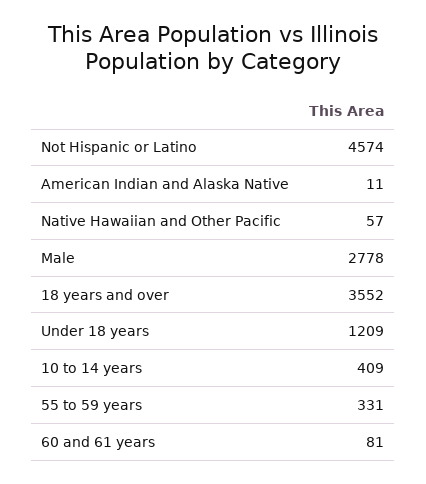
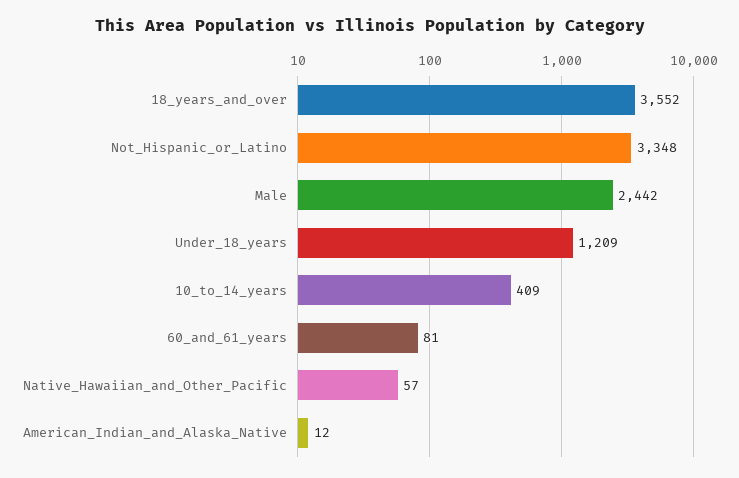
  {
-   "Not Hispanic or Latino": 4574,
+   "Not Hispanic or Latino": 3348,
-   "American Indian and Alaska Native": 11,
+   "American Indian and Alaska Native": 12,
    "Native Hawaiian and Other Pacific": 57,
-   "Male": 2778,
+   "Male": 2442,
    "18 years and over": 3552,
    "Under 18 years": 1209,
    "10 to 14 years": 409,
-   "55 to 59 years": 331,
    "60 and 61 years": 81
  }

